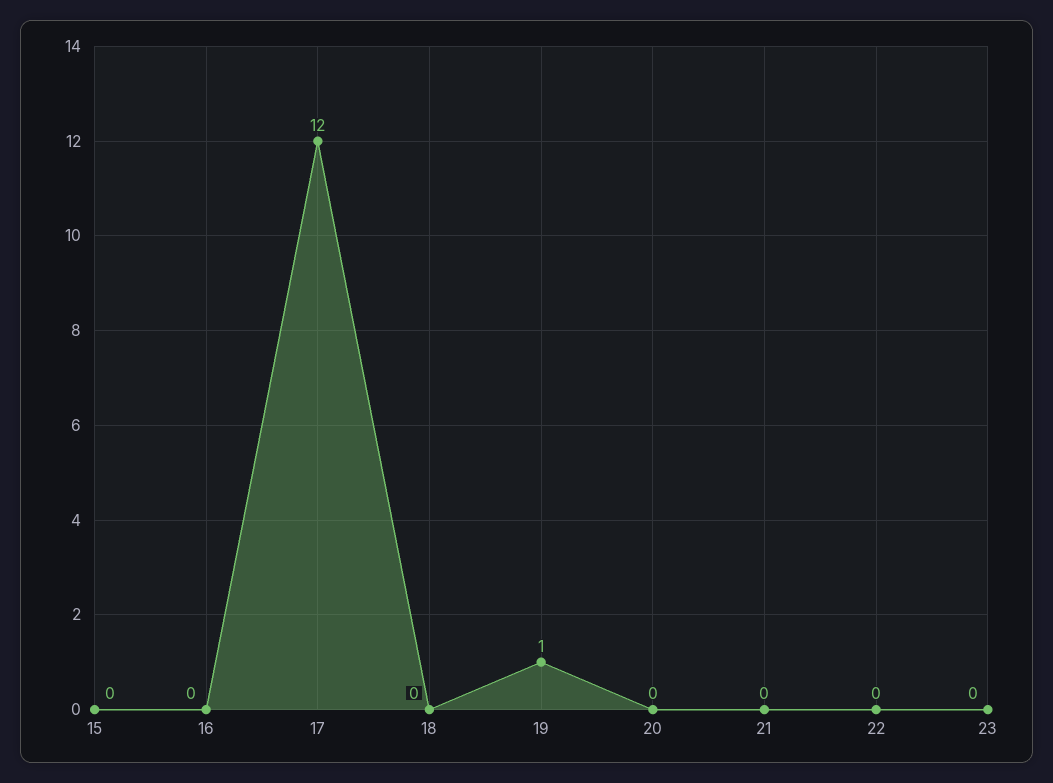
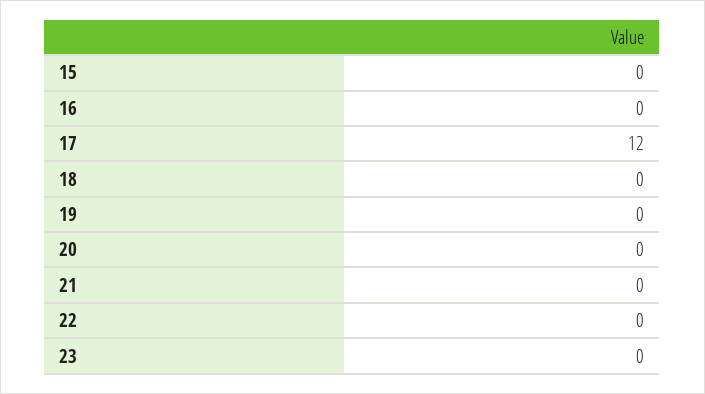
  {
    "15": 0,
    "16": 0,
    "17": 12,
    "18": 0,
-   "19": 1,
+   "19": 0,
    "20": 0,
    "21": 0,
    "22": 0,
    "23": 0
  }

